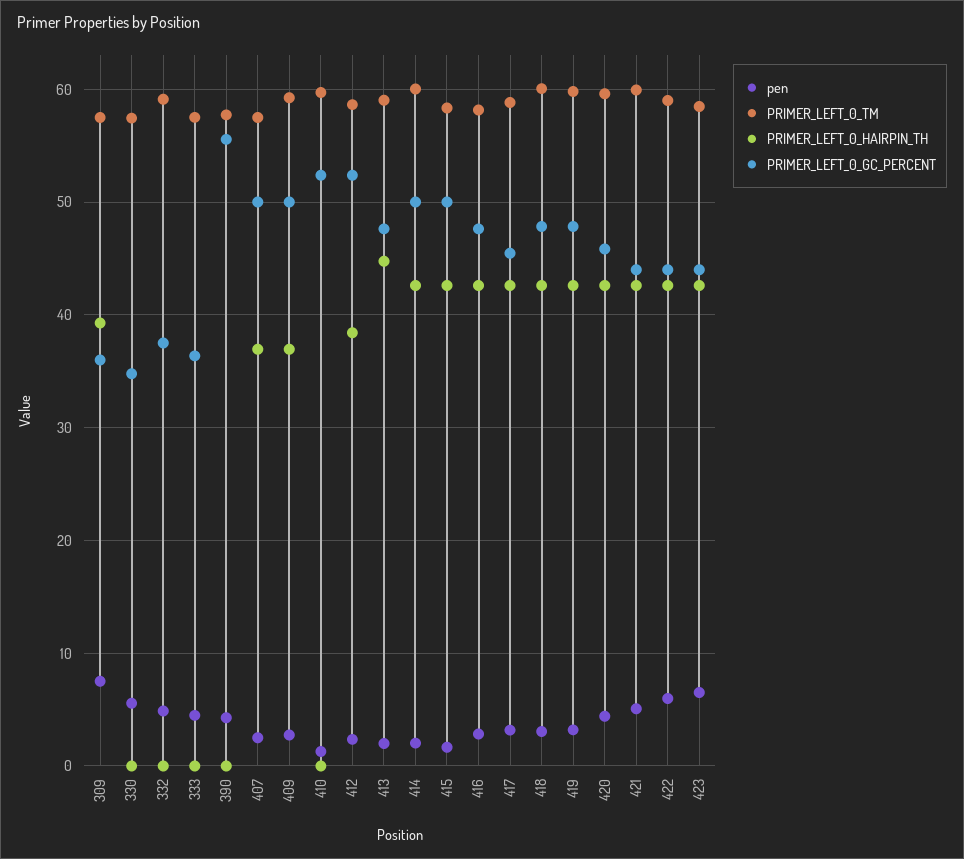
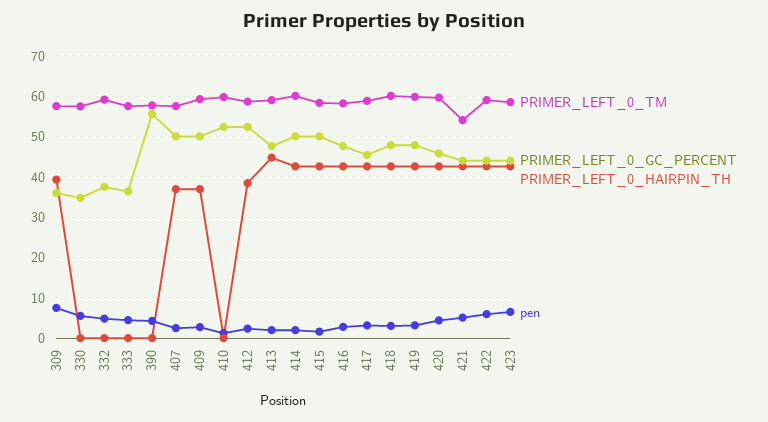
  {
    "pen": {
      "309": 8,
      "330": 6,
      "332": 5,
      "333": 4,
      "390": 4,
      "407": 2,
      "409": 3,
      "410": 1,
      "412": 2,
      "413": 2,
      "414": 2,
      "415": 2,
      "416": 3,
      "417": 3,
      "418": 3,
      "419": 3,
      "420": 4,
      "421": 5,
      "422": 6,
      "423": 7
    },
    "PRIMER_LEFT_0_TM": {
      "309": 57,
      "330": 57,
      "332": 59,
      "333": 58,
      "390": 58,
      "407": 58,
      "409": 59,
      "410": 60,
      "412": 59,
      "413": 59,
      "414": 60,
      "415": 58,
      "416": 58,
      "417": 59,
      "418": 60,
      "419": 60,
      "420": 60,
-     "421": 60,
+     "421": 54,
      "422": 59,
      "423": 58
    },
    "PRIMER_LEFT_0_HAIRPIN_TH": {
      "309": 39,
      "330": 0,
      "332": 0,
      "333": 0,
      "390": 0,
      "407": 37,
      "409": 37,
      "410": 0,
      "412": 38,
      "413": 45,
      "414": 43,
      "415": 43,
      "416": 43,
      "417": 43,
      "418": 43,
      "419": 43,
      "420": 43,
      "421": 43,
      "422": 43,
      "423": 43
    },
    "PRIMER_LEFT_0_GC_PERCENT": {
      "309": 36,
      "330": 35,
      "332": 38,
      "333": 36,
      "390": 56,
      "407": 50,
      "409": 50,
      "410": 52,
      "412": 52,
      "413": 48,
      "414": 50,
      "415": 50,
      "416": 48,
      "417": 45,
      "418": 48,
      "419": 48,
      "420": 46,
      "421": 44,
      "422": 44,
      "423": 44
    }
  }

